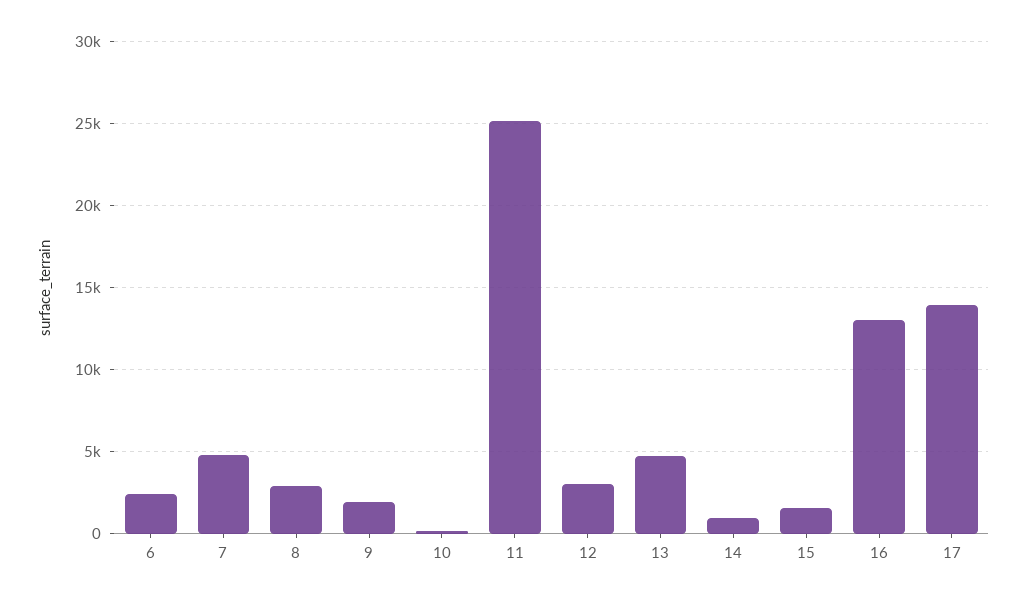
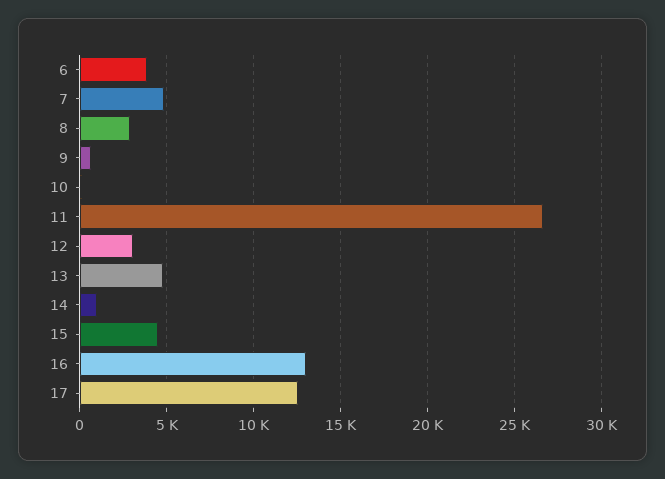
  {
-   "6": 2500,
+   "6": 4000,
    "7": 5000,
    "8": 3000,
-   "9": 2000,
+   "9": 500,
    "10": 0,
-   "11": 25000,
+   "11": 26500,
    "12": 3000,
    "13": 5000,
    "14": 1000,
-   "15": 1500,
+   "15": 4500,
    "16": 13000,
-   "17": 14000
+   "17": 12500
  }

